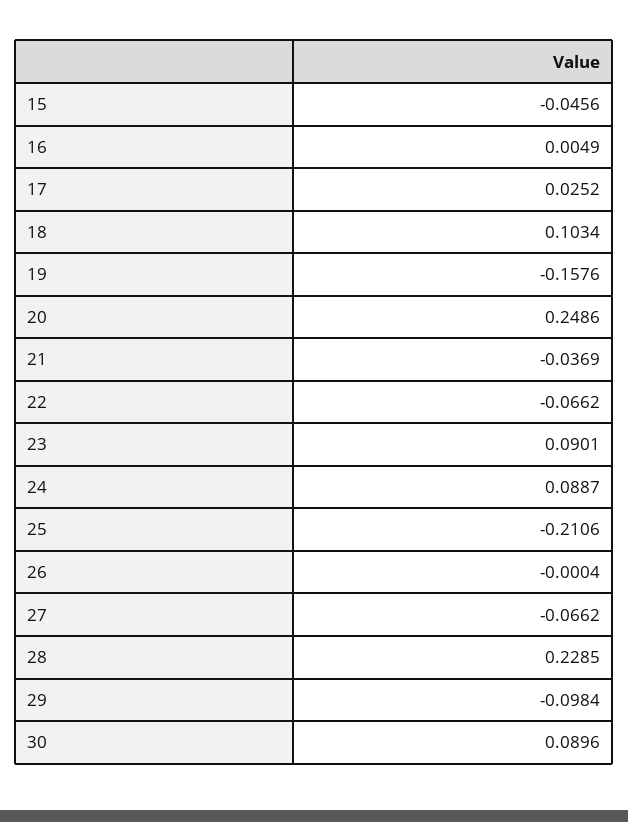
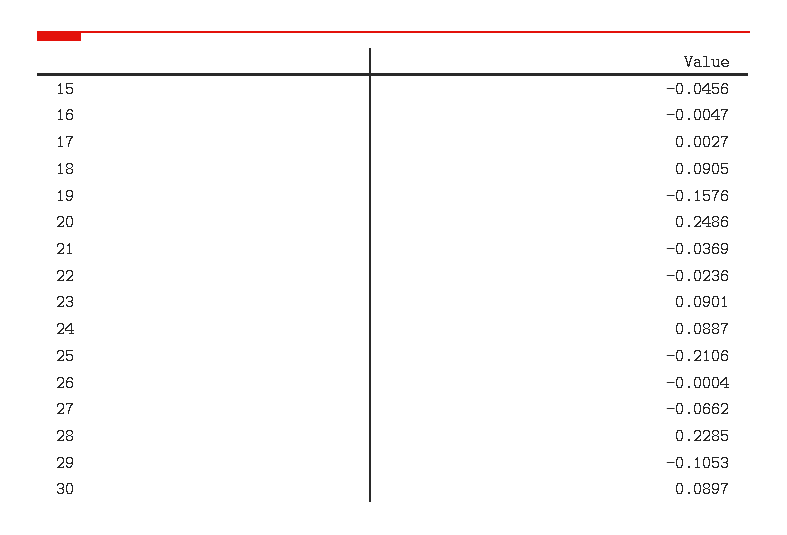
  {
    "15": -0.0456,
-   "16": 0.0049,
+   "16": -0.0047,
-   "17": 0.0252,
+   "17": 0.0027,
-   "18": 0.1034,
+   "18": 0.0905,
    "19": -0.1576,
    "20": 0.2486,
    "21": -0.0369,
-   "22": -0.0662,
+   "22": -0.0236,
    "23": 0.0901,
    "24": 0.0887,
    "25": -0.2106,
    "26": -0.0004,
    "27": -0.0662,
    "28": 0.2285,
-   "29": -0.0984,
+   "29": -0.1053,
-   "30": 0.0896
+   "30": 0.0897
  }

